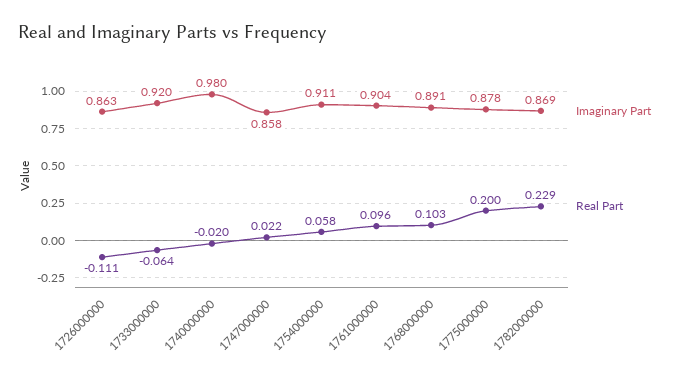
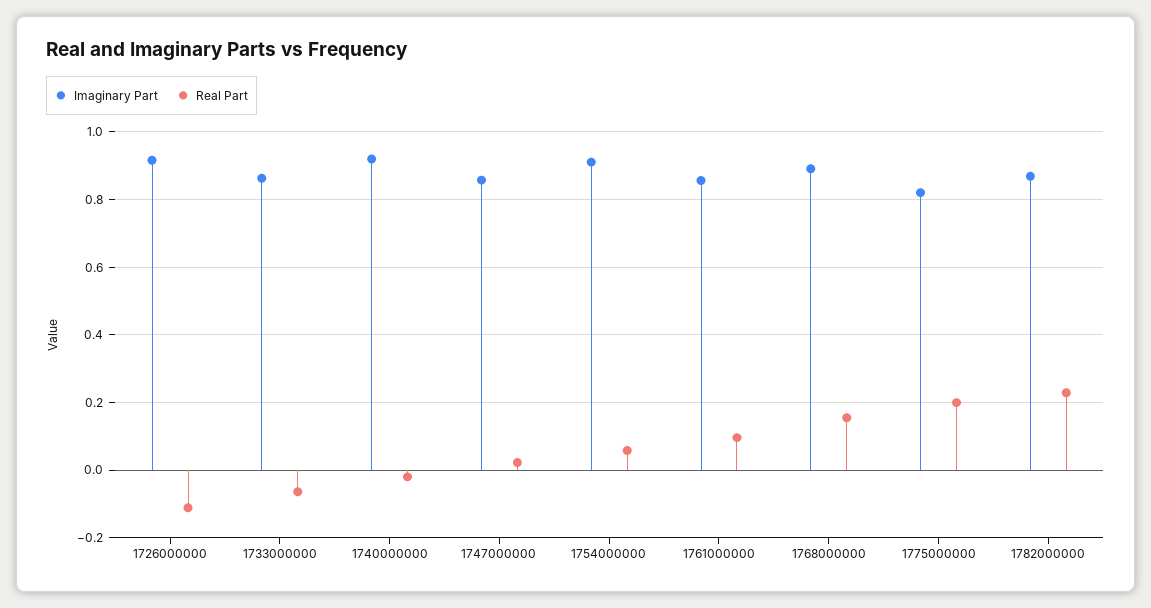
  {
    "Imaginary Part": {
-     "1726000000": 0.863,
+     "1726000000": 0.92,
-     "1733000000": 0.92,
+     "1733000000": 0.86,
-     "1740000000": 0.98,
+     "1740000000": 0.92,
      "1747000000": 0.858,
      "1754000000": 0.911,
-     "1761000000": 0.904,
+     "1761000000": 0.86,
      "1768000000": 0.891,
-     "1775000000": 0.878,
+     "1775000000": 0.82,
      "1782000000": 0.869
    },
    "Real Part": {
      "1726000000": -0.111,
      "1733000000": -0.064,
      "1740000000": -0.02,
      "1747000000": 0.022,
      "1754000000": 0.058,
      "1761000000": 0.096,
-     "1768000000": 0.103,
+     "1768000000": 0.16,
      "1775000000": 0.2,
      "1782000000": 0.229
    }
  }

